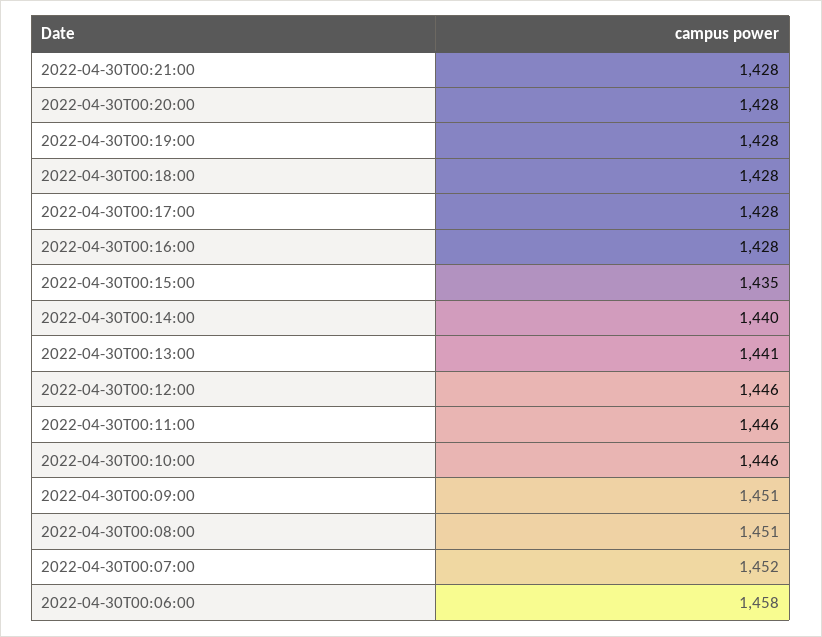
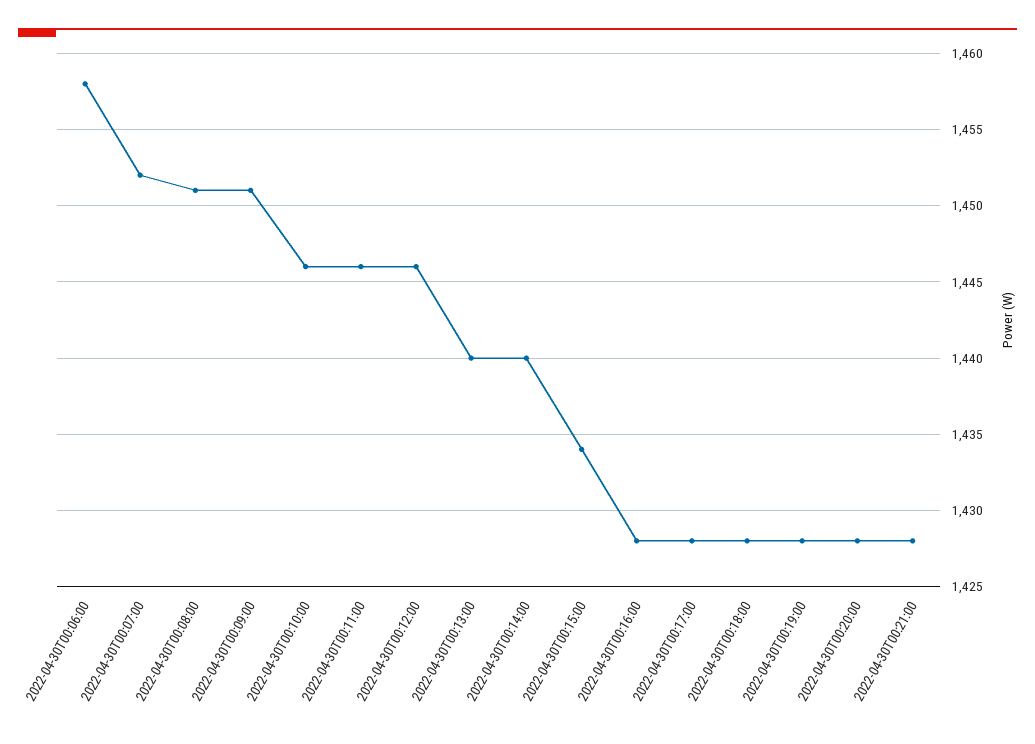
  {
    "2022-04-30T00:21:00": 1428,
    "2022-04-30T00:20:00": 1428,
    "2022-04-30T00:19:00": 1428,
    "2022-04-30T00:18:00": 1428,
    "2022-04-30T00:17:00": 1428,
    "2022-04-30T00:16:00": 1428,
-   "2022-04-30T00:15:00": 1435,
+   "2022-04-30T00:15:00": 1434,
    "2022-04-30T00:14:00": 1440,
-   "2022-04-30T00:13:00": 1441,
+   "2022-04-30T00:13:00": 1440,
    "2022-04-30T00:12:00": 1446,
    "2022-04-30T00:11:00": 1446,
    "2022-04-30T00:10:00": 1446,
    "2022-04-30T00:09:00": 1451,
    "2022-04-30T00:08:00": 1451,
    "2022-04-30T00:07:00": 1452,
    "2022-04-30T00:06:00": 1458
  }

